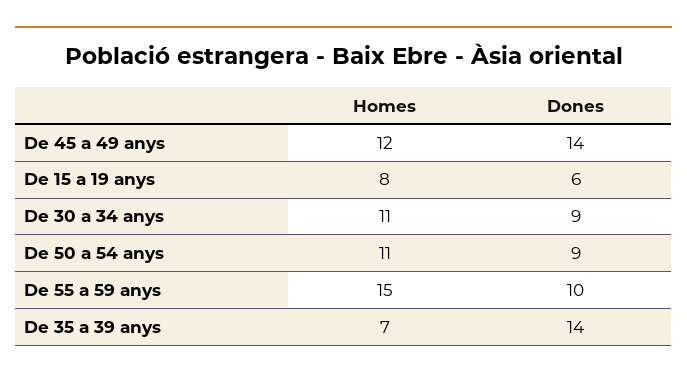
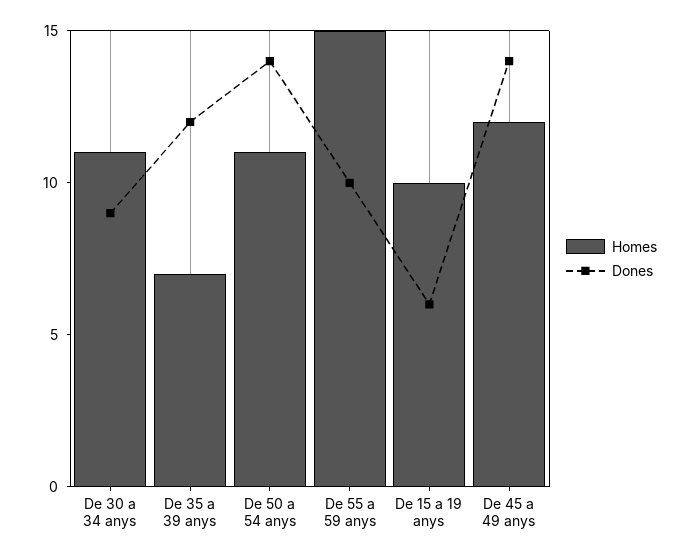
  {
    "Homes": {
      "De 45 a 49 anys": 12,
-     "De 15 a 19 anys": 8,
+     "De 15 a 19 anys": 10,
      "De 30 a 34 anys": 11,
      "De 50 a 54 anys": 11,
      "De 55 a 59 anys": 15,
      "De 35 a 39 anys": 7
    },
    "Dones": {
      "De 45 a 49 anys": 14,
      "De 15 a 19 anys": 6,
      "De 30 a 34 anys": 9,
-     "De 50 a 54 anys": 9,
+     "De 50 a 54 anys": 14,
      "De 55 a 59 anys": 10,
-     "De 35 a 39 anys": 14
+     "De 35 a 39 anys": 12
    }
  }

